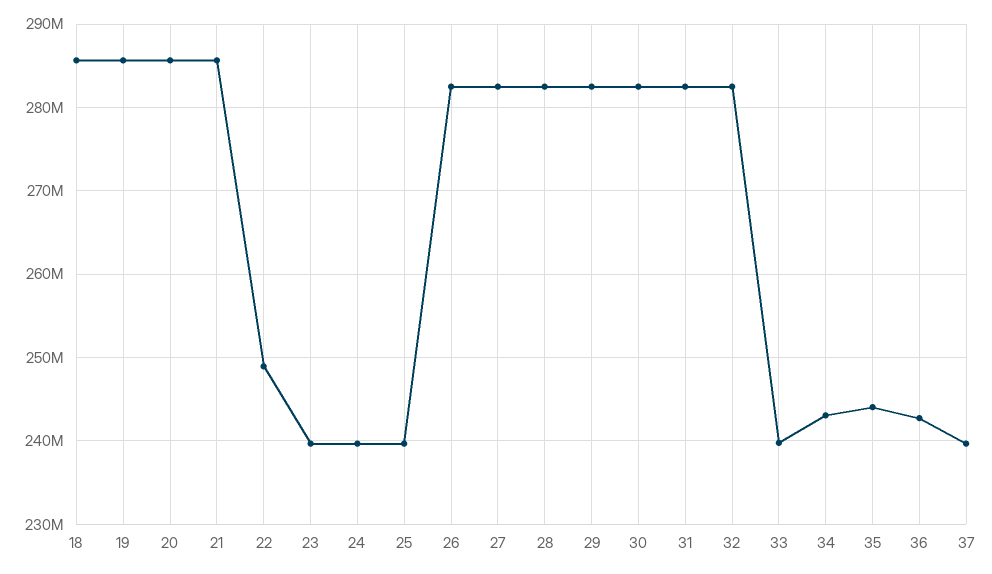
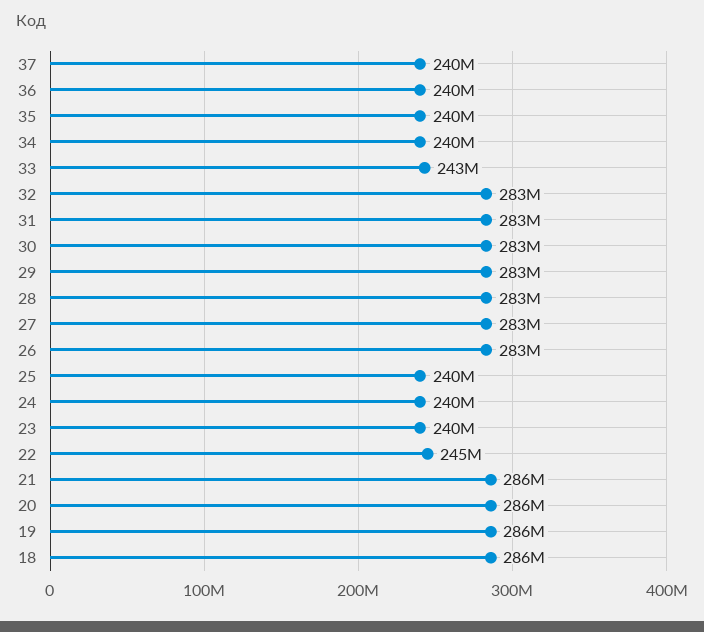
  {
    "18": 286000000,
    "19": 286000000,
    "20": 286000000,
    "21": 286000000,
-   "22": 249000000,
+   "22": 245000000,
    "23": 240000000,
    "24": 240000000,
    "25": 240000000,
    "26": 283000000,
    "27": 283000000,
    "28": 283000000,
    "29": 283000000,
    "30": 283000000,
    "31": 283000000,
    "32": 283000000,
-   "33": 240000000,
+   "33": 243000000,
-   "34": 243000000,
+   "34": 240000000,
-   "35": 244000000,
+   "35": 240000000,
-   "36": 243000000,
+   "36": 240000000,
    "37": 240000000
  }

